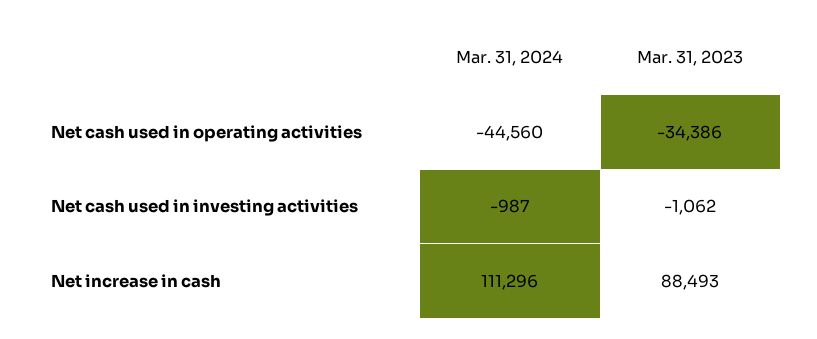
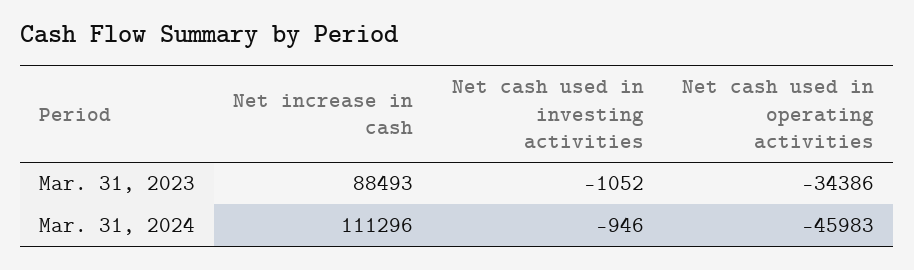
  {
    "Mar. 31, 2024": {
-     "Net cash used in operating activities": -44560,
+     "Net cash used in operating activities": -45983,
-     "Net cash used in investing activities": -987,
+     "Net cash used in investing activities": -946,
      "Net increase in cash": 111296
    },
    "Mar. 31, 2023": {
      "Net cash used in operating activities": -34386,
-     "Net cash used in investing activities": -1062,
+     "Net cash used in investing activities": -1052,
      "Net increase in cash": 88493
    }
  }

